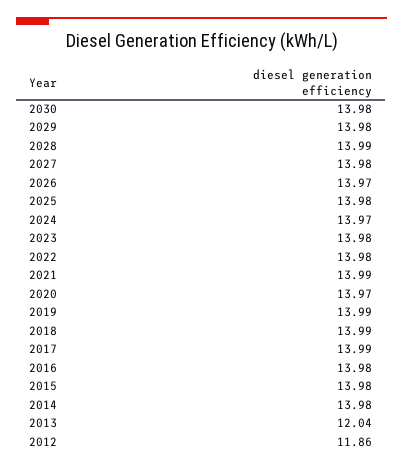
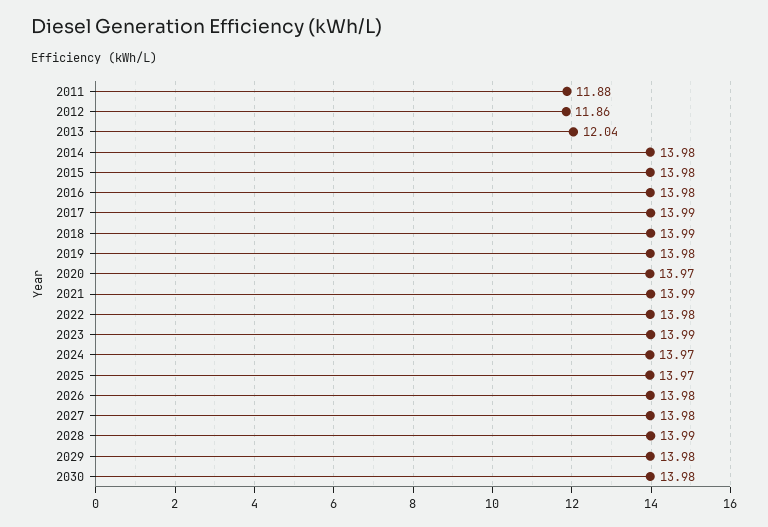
  {
    "2030": 13.98,
    "2029": 13.98,
    "2028": 13.99,
    "2027": 13.98,
-   "2026": 13.97,
+   "2026": 13.98,
-   "2025": 13.98,
+   "2025": 13.97,
    "2024": 13.97,
-   "2023": 13.98,
+   "2023": 13.99,
    "2022": 13.98,
    "2021": 13.99,
    "2020": 13.97,
-   "2019": 13.99,
+   "2019": 13.98,
    "2018": 13.99,
    "2017": 13.99,
    "2016": 13.98,
    "2015": 13.98,
    "2014": 13.98,
    "2013": 12.04,
-   "2012": 11.86
+   "2012": 11.86,
+   "2011": 11.88
  }

